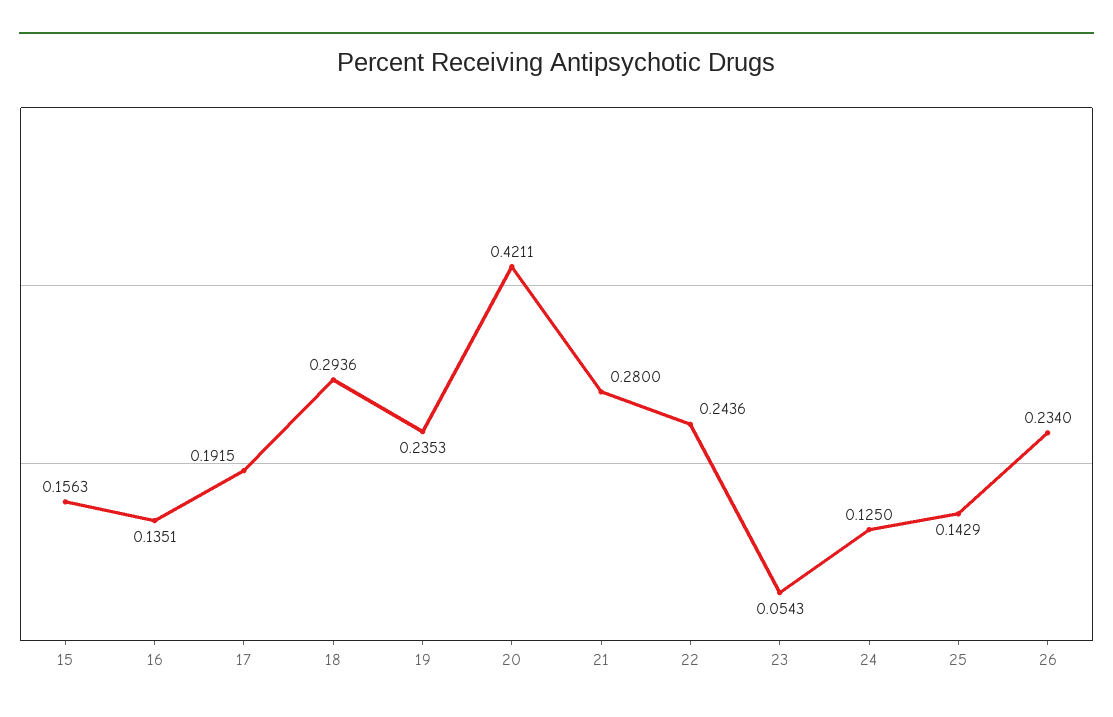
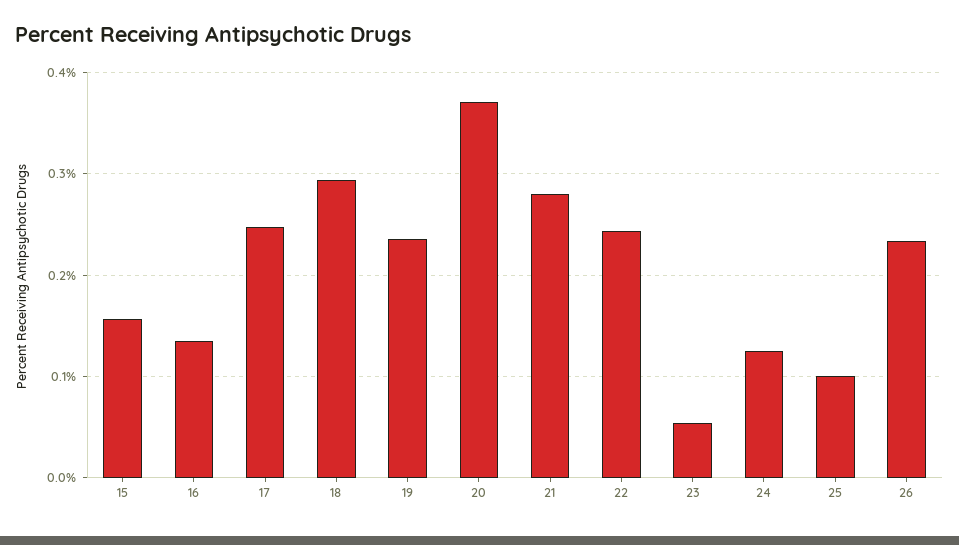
  {
    "15": 0.1563,
    "16": 0.1351,
-   "17": 0.1915,
+   "17": 0.25,
    "18": 0.2936,
    "19": 0.2353,
-   "20": 0.4211,
+   "20": 0.37,
    "21": 0.28,
    "22": 0.2436,
    "23": 0.0543,
    "24": 0.125,
-   "25": 0.1429,
+   "25": 0.1,
    "26": 0.234
  }

